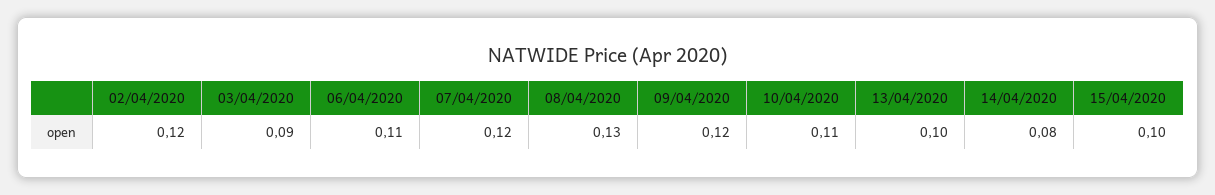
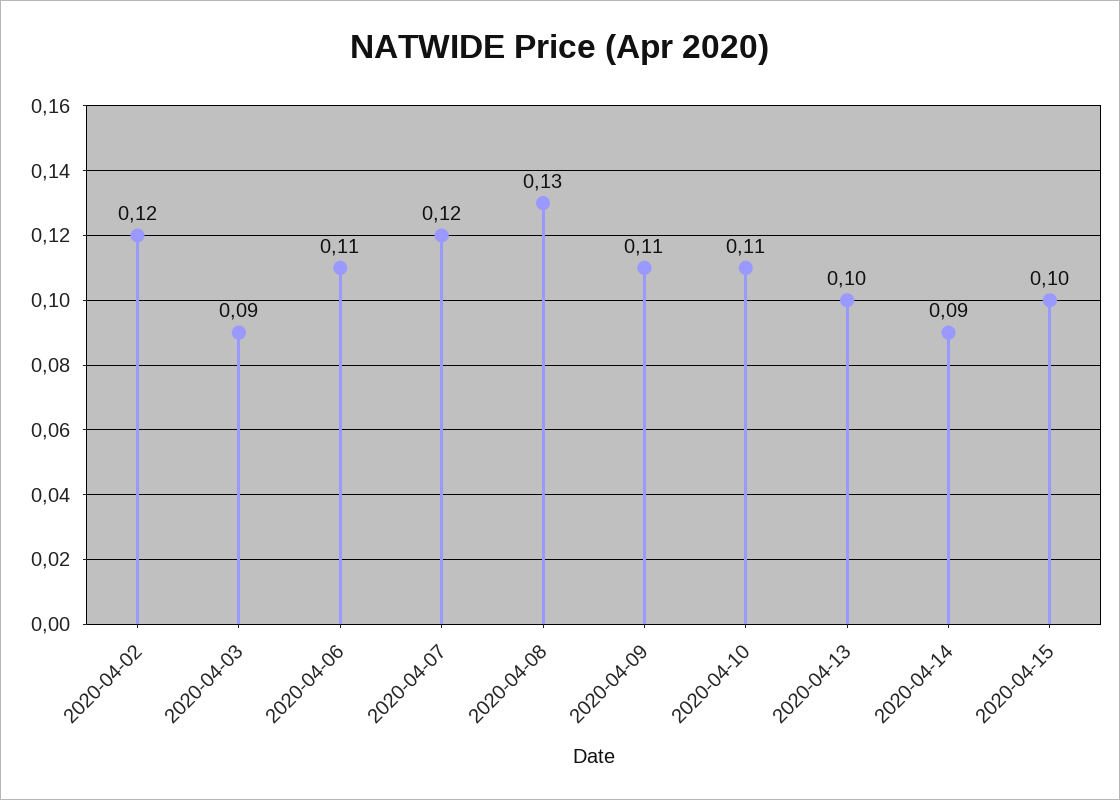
  {
    "02/04/2020": 0.12,
    "03/04/2020": 0.09,
    "06/04/2020": 0.11,
    "07/04/2020": 0.12,
    "08/04/2020": 0.13,
-   "09/04/2020": 0.12,
+   "09/04/2020": 0.11,
    "10/04/2020": 0.11,
    "13/04/2020": 0.1,
-   "14/04/2020": 0.08,
+   "14/04/2020": 0.09,
    "15/04/2020": 0.1
  }

